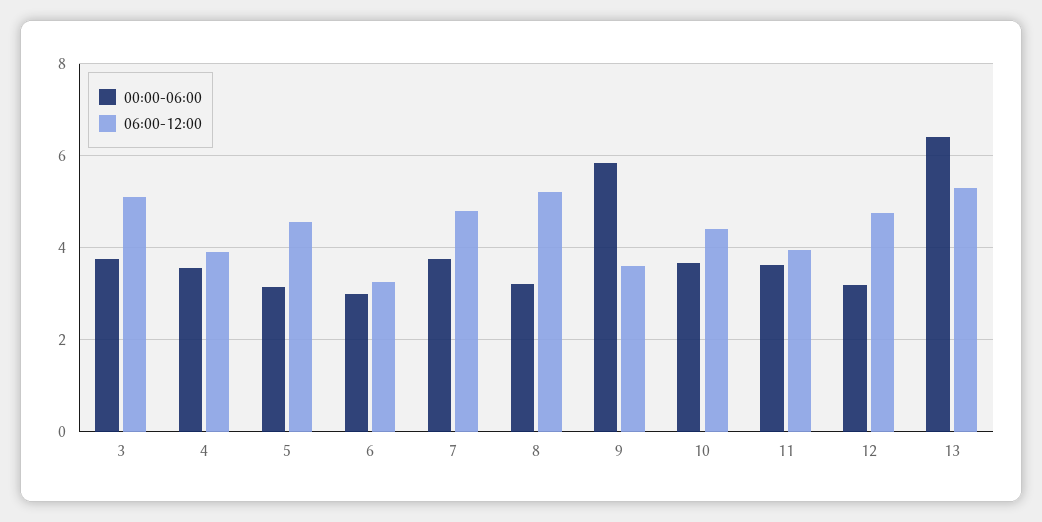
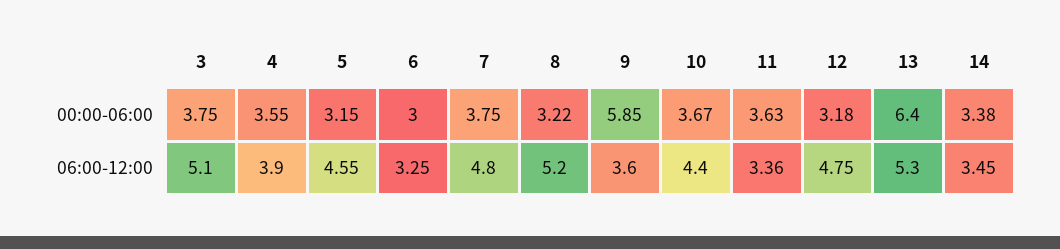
  {
    "00:00-06:00": {
      "3": 3.75,
      "4": 3.55,
      "5": 3.15,
      "6": 3,
      "7": 3.75,
      "8": 3.22,
      "9": 5.85,
      "10": 3.67,
      "11": 3.63,
      "12": 3.18,
-     "13": 6.4
+     "13": 6.4,
+     "14": 3.38
    },
    "06:00-12:00": {
      "3": 5.1,
      "4": 3.9,
      "5": 4.55,
      "6": 3.25,
      "7": 4.8,
      "8": 5.2,
      "9": 3.6,
      "10": 4.4,
-     "11": 4,
+     "11": 3.36,
      "12": 4.75,
-     "13": 5.3
+     "13": 5.3,
+     "14": 3.45
    }
  }

